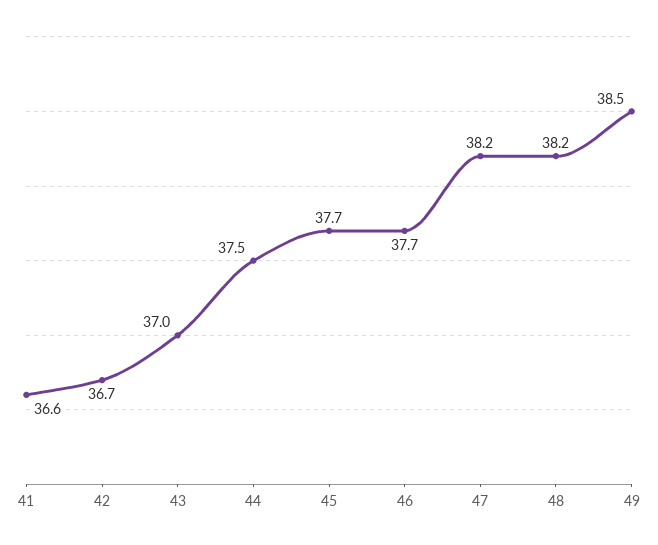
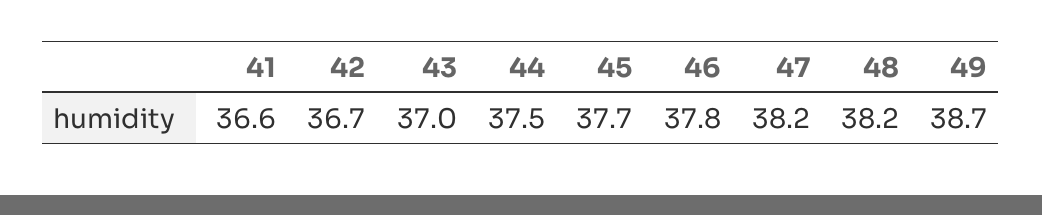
  {
    "41": 36.6,
    "42": 36.7,
    "43": 37,
    "44": 37.5,
    "45": 37.7,
-   "46": 37.7,
+   "46": 37.8,
    "47": 38.2,
    "48": 38.2,
-   "49": 38.5
+   "49": 38.7
  }

